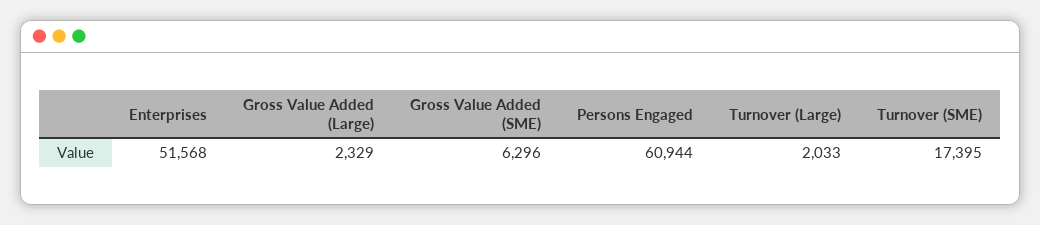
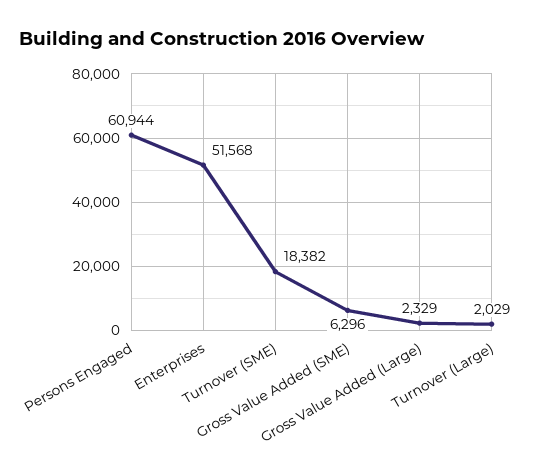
  {
    "Enterprises": 51568,
    "Gross Value Added (Large)": 2329,
    "Gross Value Added (SME)": 6296,
    "Persons Engaged": 60944,
-   "Turnover (Large)": 2033,
+   "Turnover (Large)": 2029,
-   "Turnover (SME)": 17395
+   "Turnover (SME)": 18382
  }

